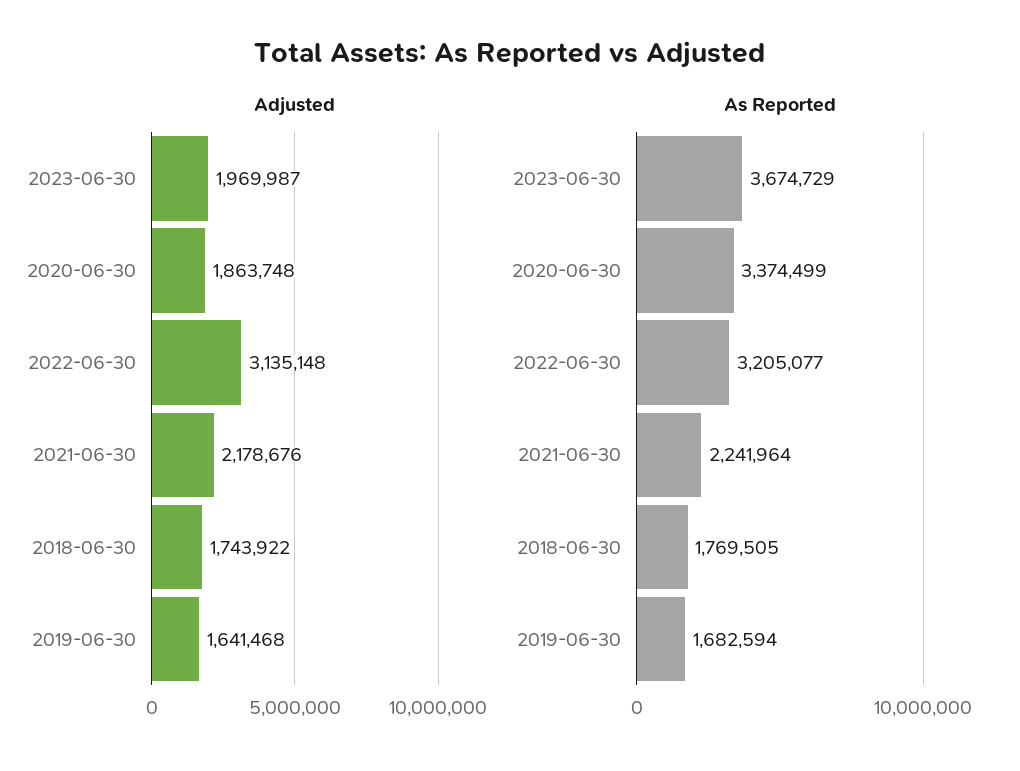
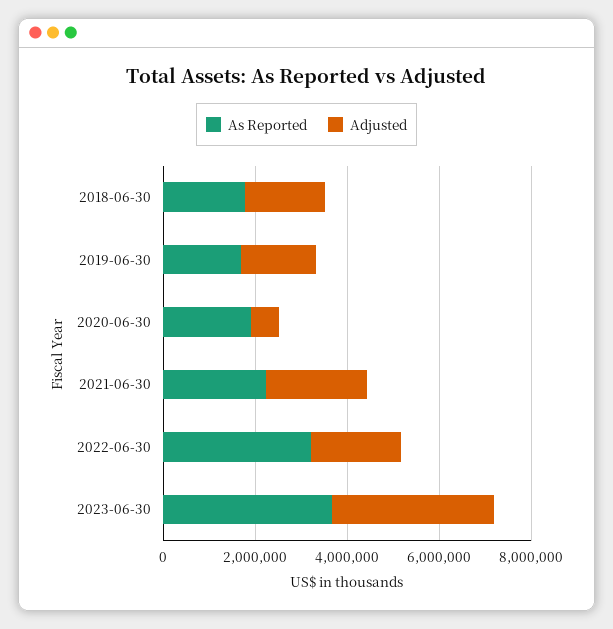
  {
    "Adjusted": {
-     "2023-06-30": 1969987,
+     "2023-06-30": 3500000,
-     "2020-06-30": 1863748,
+     "2020-06-30": 500000,
-     "2022-06-30": 3135148,
+     "2022-06-30": 2000000,
      "2021-06-30": 2178676,
      "2018-06-30": 1743922,
      "2019-06-30": 1641468
    },
    "As Reported": {
      "2023-06-30": 3674729,
-     "2020-06-30": 3374499,
+     "2020-06-30": 2000000,
      "2022-06-30": 3205077,
      "2021-06-30": 2241964,
      "2018-06-30": 1769505,
      "2019-06-30": 1682594
    }
  }

